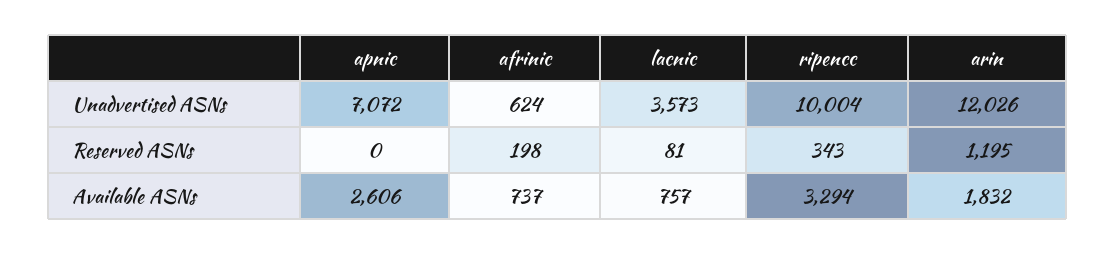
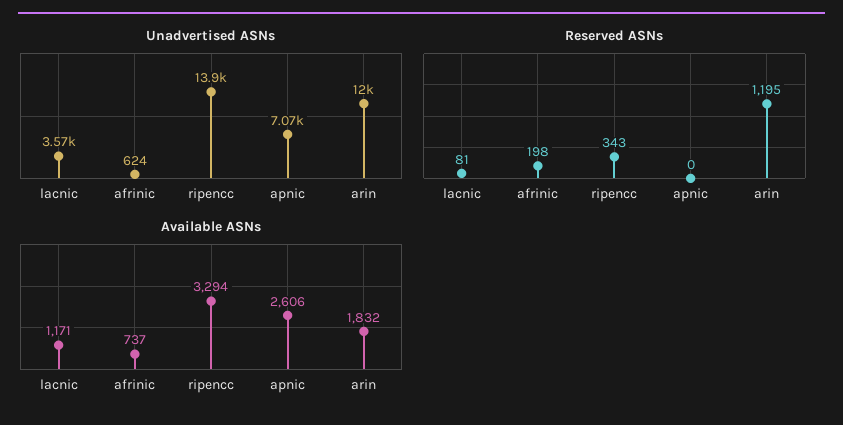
  {
    "Unadvertised ASNs": {
      "apnic": 7072,
      "afrinic": 624,
      "lacnic": 3573,
-     "ripencc": 10004,
+     "ripencc": 13900,
      "arin": 12026
    },
    "Reserved ASNs": {
      "apnic": 0,
      "afrinic": 198,
      "lacnic": 81,
      "ripencc": 343,
      "arin": 1195
    },
    "Available ASNs": {
      "apnic": 2606,
      "afrinic": 737,
-     "lacnic": 757,
+     "lacnic": 1171,
      "ripencc": 3294,
      "arin": 1832
    }
  }

